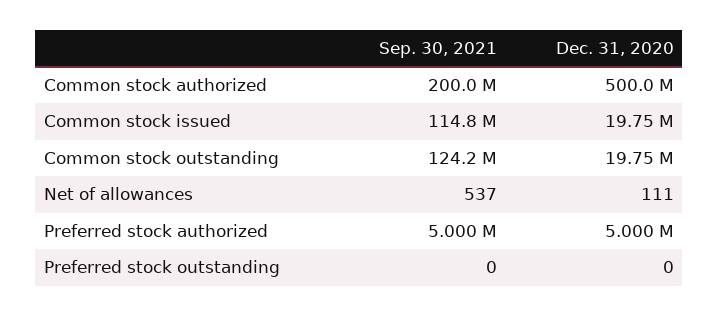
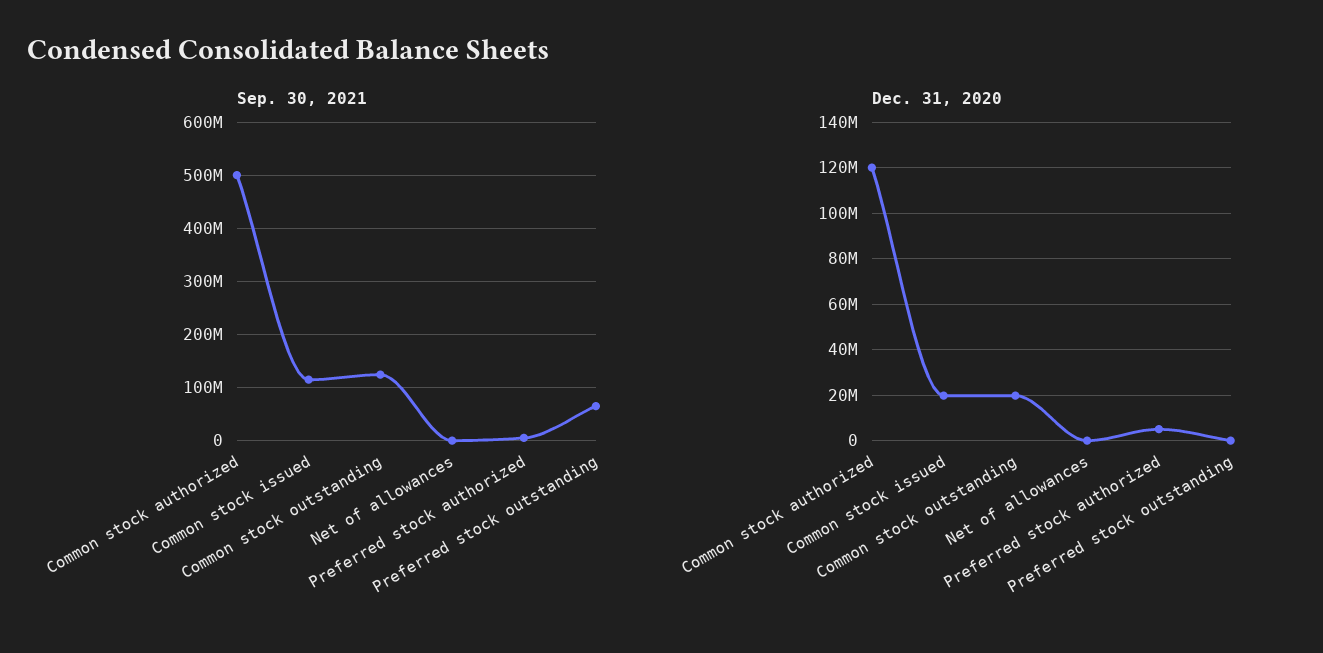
  {
    "Sep. 30, 2021": {
-     "Common stock authorized": 200000000,
+     "Common stock authorized": 500000000,
      "Common stock issued": 114800000,
      "Common stock outstanding": 124200000,
      "Net of allowances": 537,
      "Preferred stock authorized": 5000000,
-     "Preferred stock outstanding": 0
+     "Preferred stock outstanding": 60000000
    },
    "Dec. 31, 2020": {
-     "Common stock authorized": 500000000,
+     "Common stock authorized": 120000000,
      "Common stock issued": 19750000,
      "Common stock outstanding": 19750000,
      "Net of allowances": 111,
      "Preferred stock authorized": 5000000,
      "Preferred stock outstanding": 0
    }
  }

